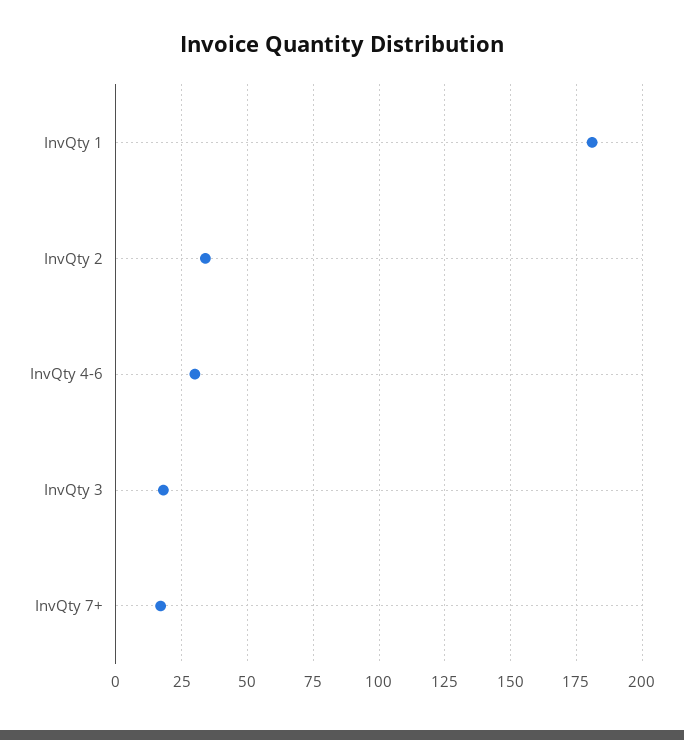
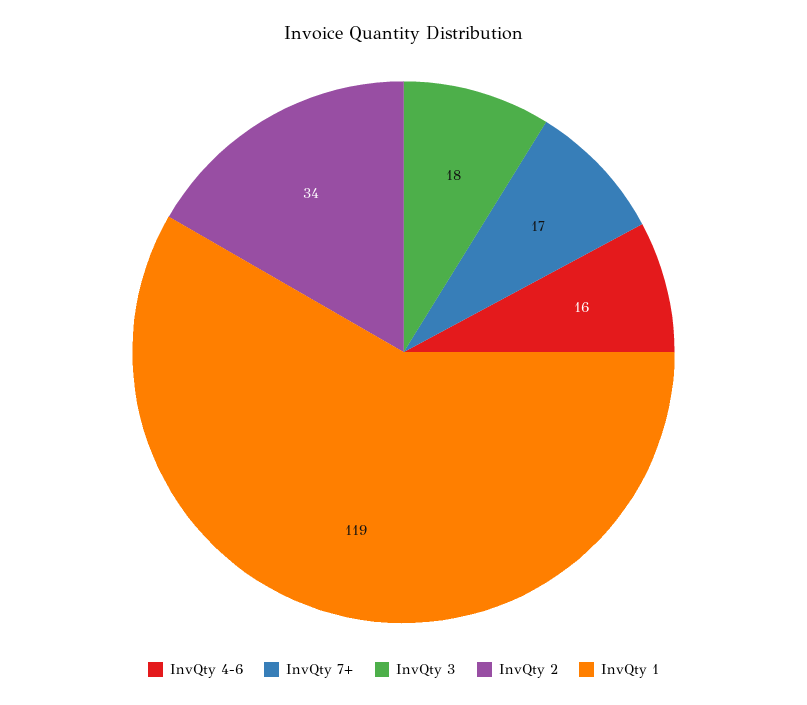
  {
-   "InvQty 1": 180,
+   "InvQty 1": 119,
    "InvQty 2": 34,
-   "InvQty 4-6": 30,
+   "InvQty 4-6": 16,
    "InvQty 3": 18,
    "InvQty 7+": 17
  }

